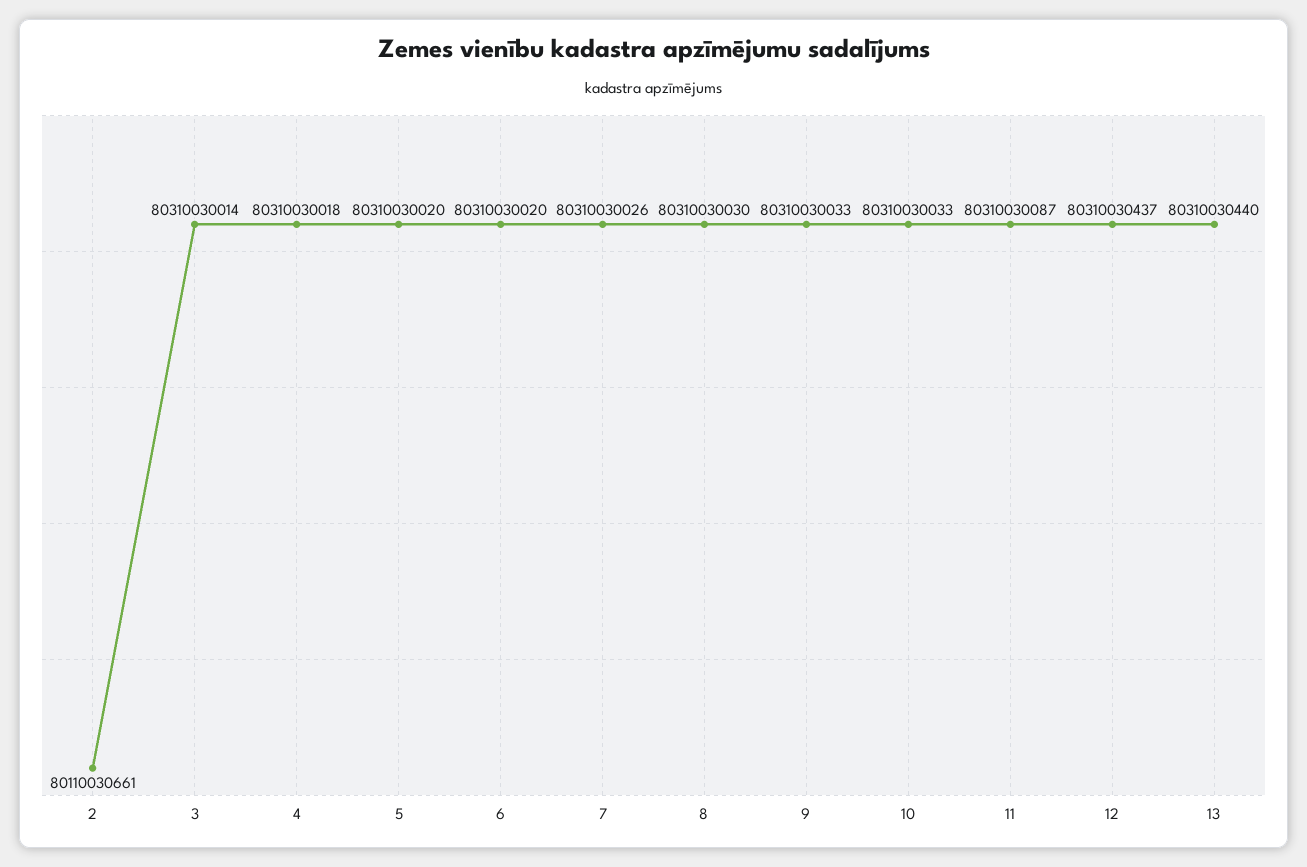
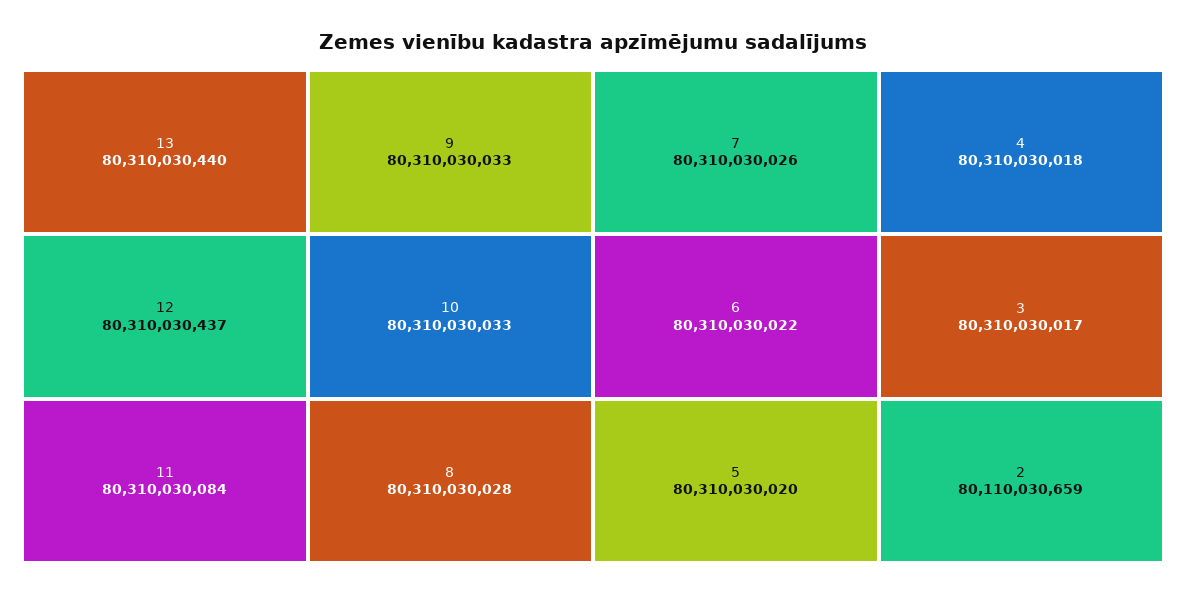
  {
-   "2": 80110030661,
+   "2": 80110030659,
-   "3": 80310030014,
+   "3": 80310030017,
    "4": 80310030018,
    "5": 80310030020,
-   "6": 80310030020,
+   "6": 80310030022,
    "7": 80310030026,
-   "8": 80310030030,
+   "8": 80310030028,
    "9": 80310030033,
    "10": 80310030033,
-   "11": 80310030087,
+   "11": 80310030084,
    "12": 80310030437,
    "13": 80310030440
  }

